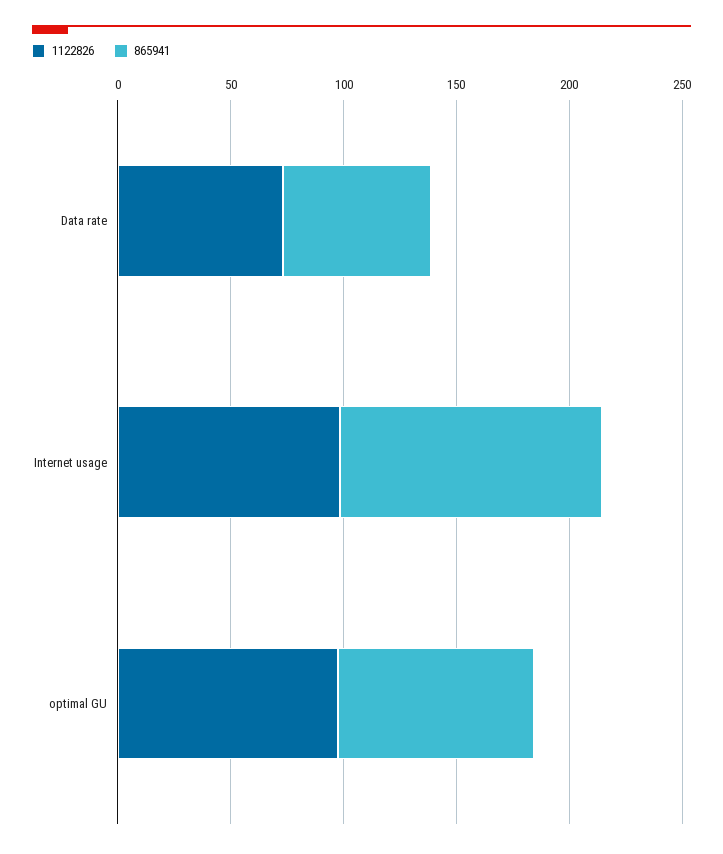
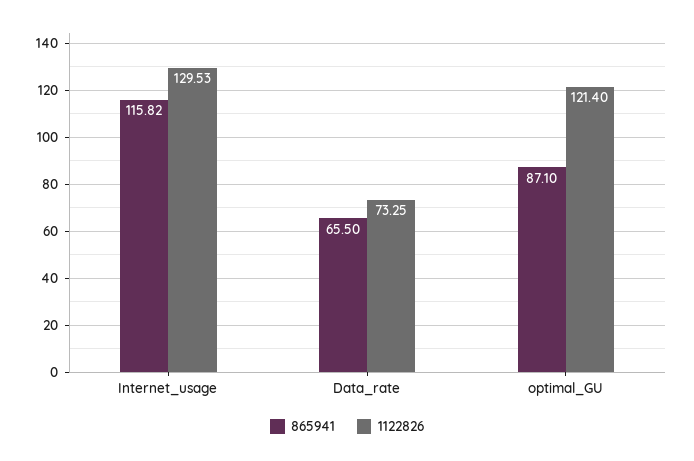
  {
    "1122826": {
      "Data rate": 73.25,
-     "Internet usage": 100,
+     "Internet usage": 129.53,
-     "optimal GU": 100
+     "optimal GU": 121.4
    },
    "865941": {
      "Data rate": 65.5,
      "Internet usage": 115.82,
      "optimal GU": 87.1
    }
  }

